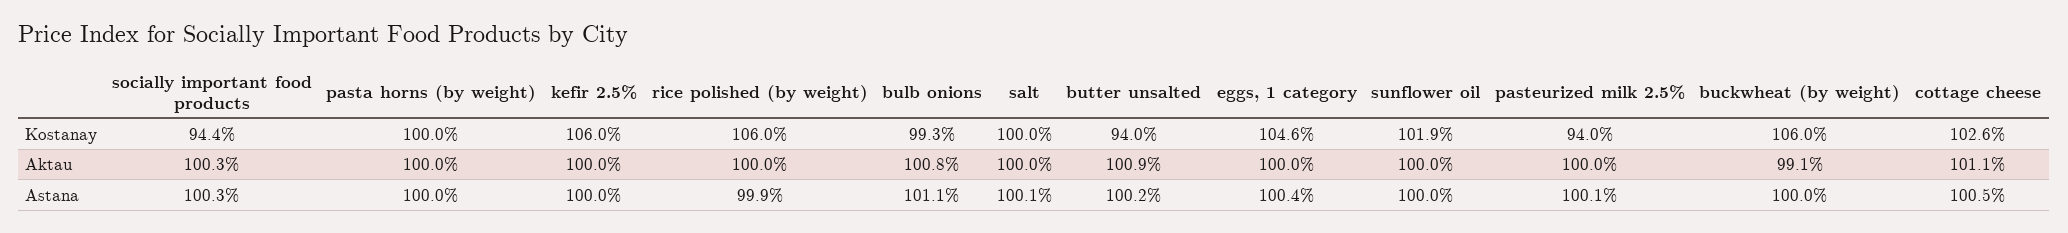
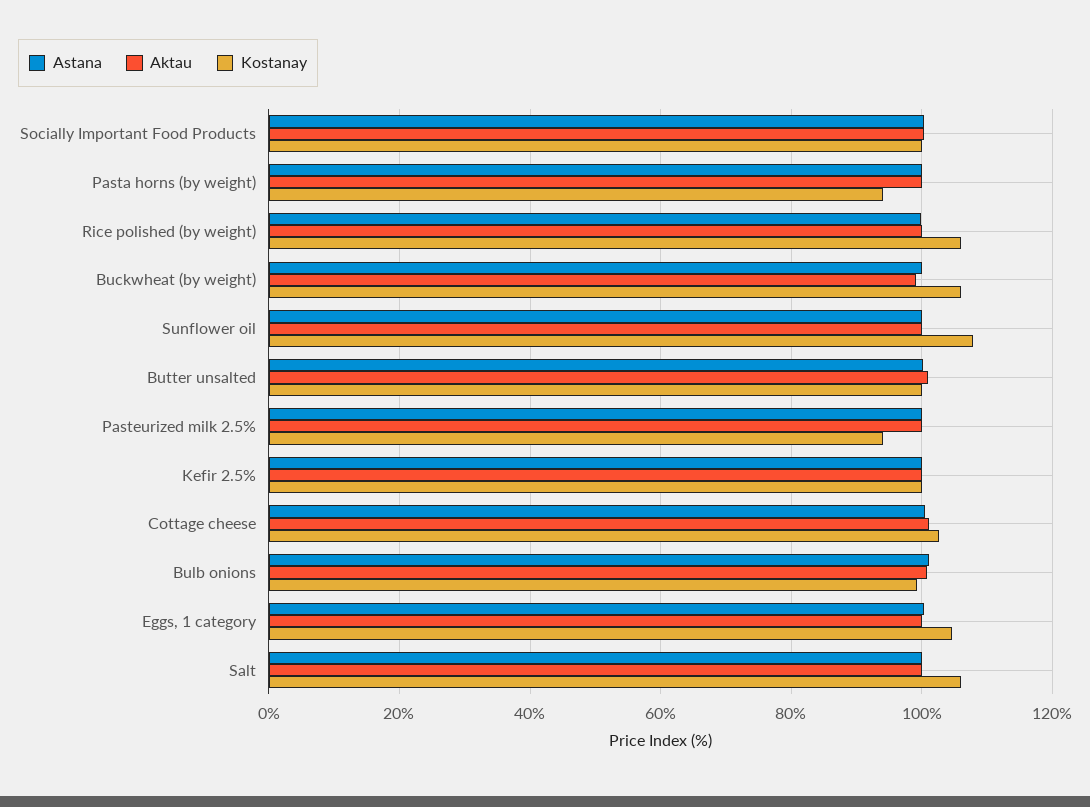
  {
    "Kostanay": {
-     "socially important food products": 94.4,
+     "socially important food products": 100,
-     "pasta horns (by weight)": 100,
+     "pasta horns (by weight)": 94,
-     "kefir 2.5%": 106,
+     "kefir 2.5%": 100,
      "rice polished (by weight)": 106,
      "bulb onions": 99.3,
-     "salt": 100,
+     "salt": 106,
-     "butter unsalted": 94,
+     "butter unsalted": 100,
      "eggs, 1 category": 104.6,
-     "sunflower oil": 101.9,
+     "sunflower oil": 108,
      "pasteurized milk 2.5%": 94,
      "buckwheat (by weight)": 106,
      "cottage cheese": 102.6
    },
    "Aktau": {
      "socially important food products": 100.3,
      "pasta horns (by weight)": 100,
      "kefir 2.5%": 100,
      "rice polished (by weight)": 100,
      "bulb onions": 100.8,
      "salt": 100,
      "butter unsalted": 100.9,
      "eggs, 1 category": 100,
      "sunflower oil": 100,
      "pasteurized milk 2.5%": 100,
      "buckwheat (by weight)": 99.1,
      "cottage cheese": 101.1
    },
    "Astana": {
      "socially important food products": 100.3,
      "pasta horns (by weight)": 100,
      "kefir 2.5%": 100,
      "rice polished (by weight)": 99.9,
      "bulb onions": 101.1,
      "salt": 100.1,
      "butter unsalted": 100.2,
      "eggs, 1 category": 100.4,
      "sunflower oil": 100,
      "pasteurized milk 2.5%": 100.1,
      "buckwheat (by weight)": 100,
      "cottage cheese": 100.5
    }
  }

